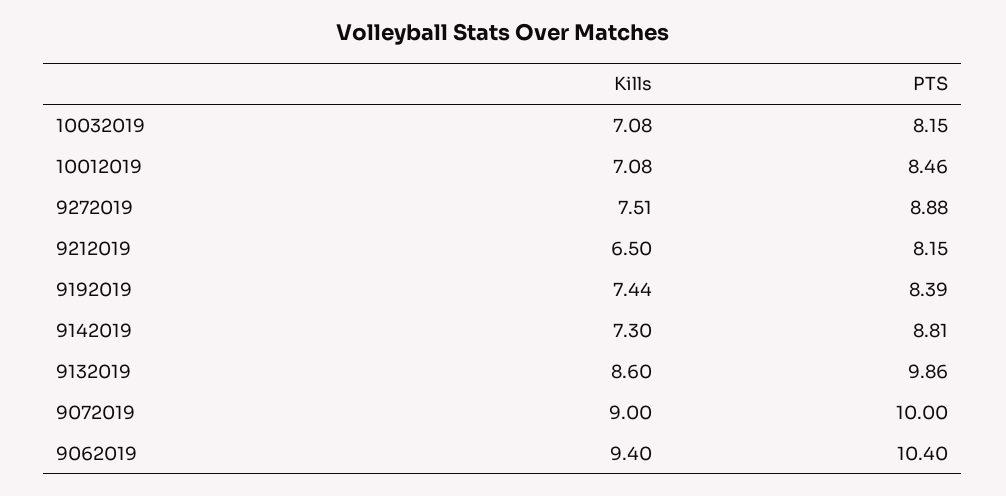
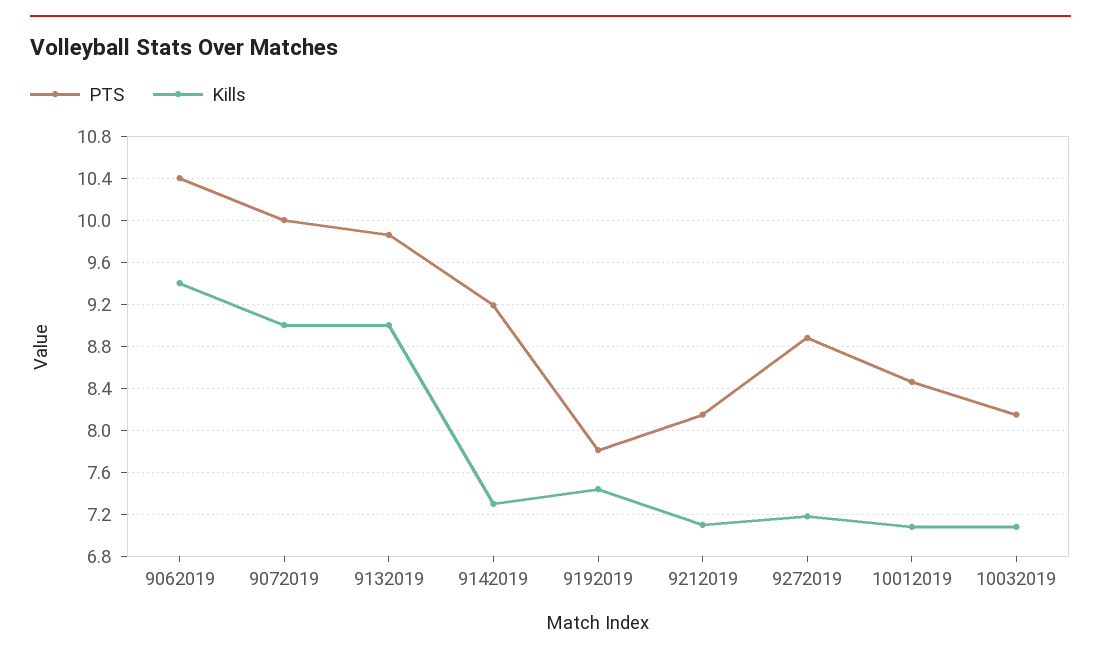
  {
    "Kills": {
      "10032019": 7.08,
      "10012019": 7.08,
-     "9272019": 7.51,
+     "9272019": 7.2,
-     "9212019": 6.5,
+     "9212019": 7.1,
      "9192019": 7.44,
      "9142019": 7.3,
-     "9132019": 8.6,
+     "9132019": 9,
      "9072019": 9,
      "9062019": 9.4
    },
    "PTS": {
      "10032019": 8.15,
      "10012019": 8.46,
      "9272019": 8.88,
      "9212019": 8.15,
-     "9192019": 8.39,
+     "9192019": 7.8,
-     "9142019": 8.81,
+     "9142019": 9.2,
      "9132019": 9.86,
      "9072019": 10,
      "9062019": 10.4
    }
  }

